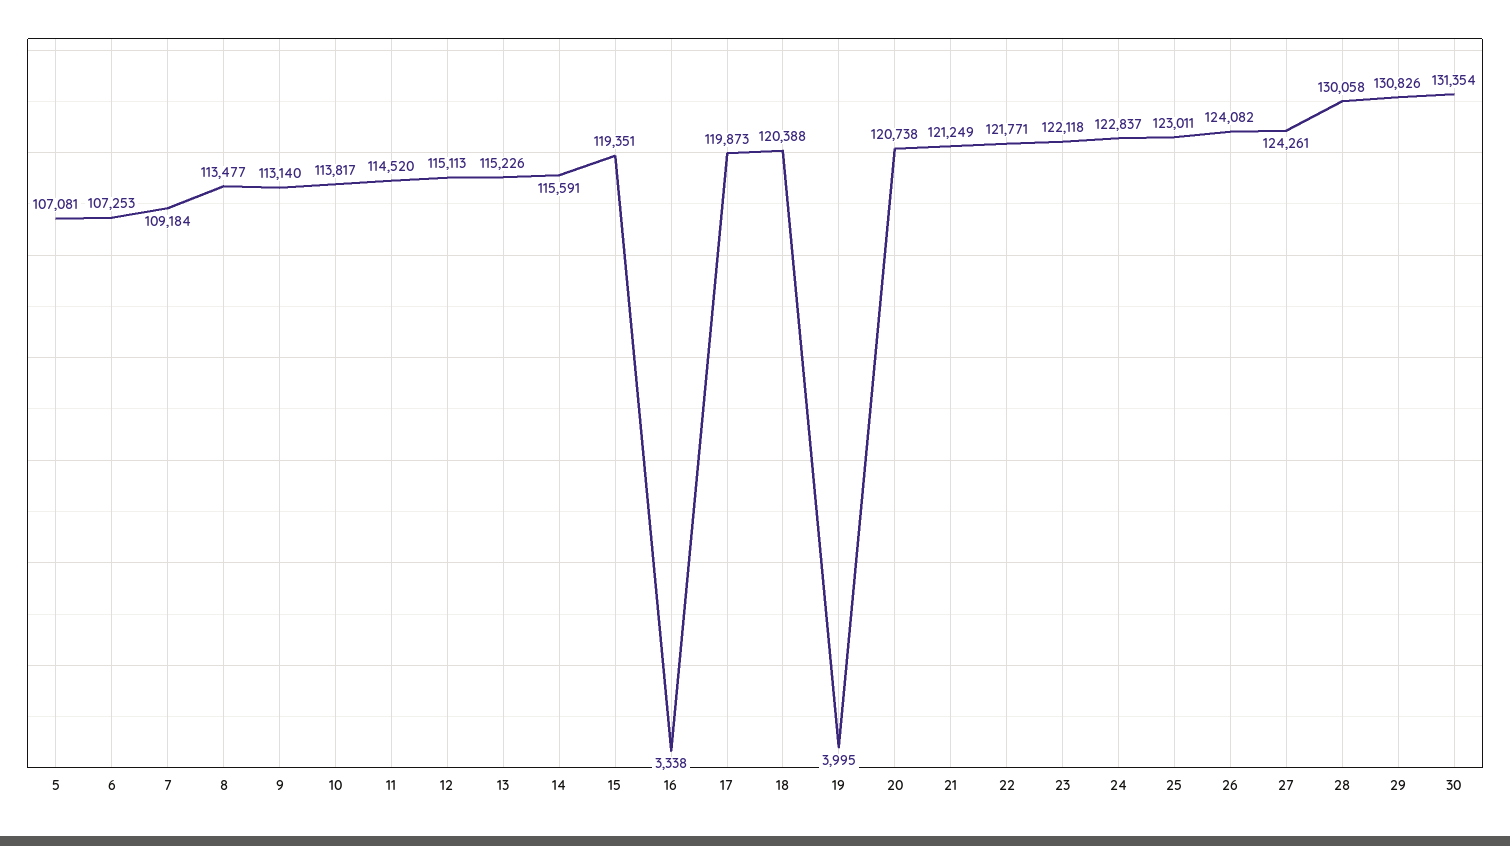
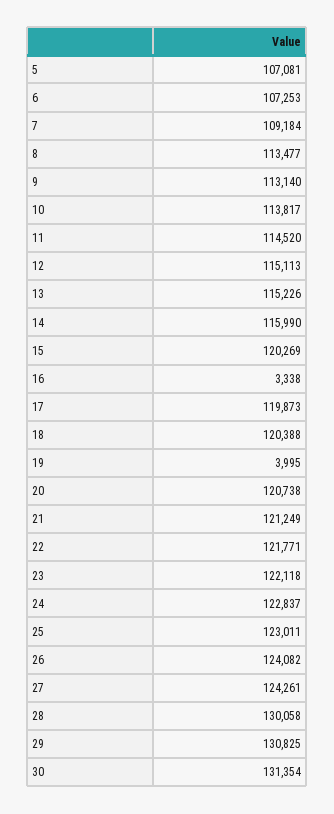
  {
    "5": 107081,
    "6": 107253,
    "7": 109184,
    "8": 113477,
    "9": 113140,
    "10": 113817,
    "11": 114520,
    "12": 115113,
    "13": 115226,
-   "14": 115591,
+   "14": 115990,
-   "15": 119351,
+   "15": 120269,
    "16": 3338,
    "17": 119873,
    "18": 120388,
    "19": 3995,
    "20": 120738,
    "21": 121249,
    "22": 121771,
    "23": 122118,
    "24": 122837,
    "25": 123011,
    "26": 124082,
    "27": 124261,
    "28": 130058,
-   "29": 130826,
+   "29": 130825,
    "30": 131354
  }

